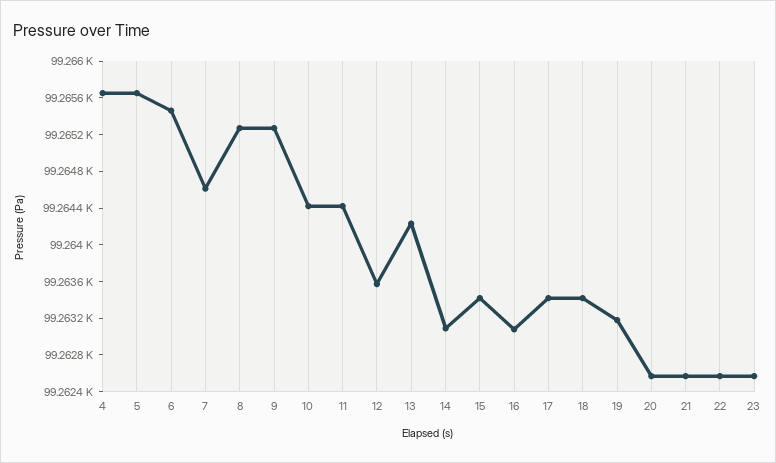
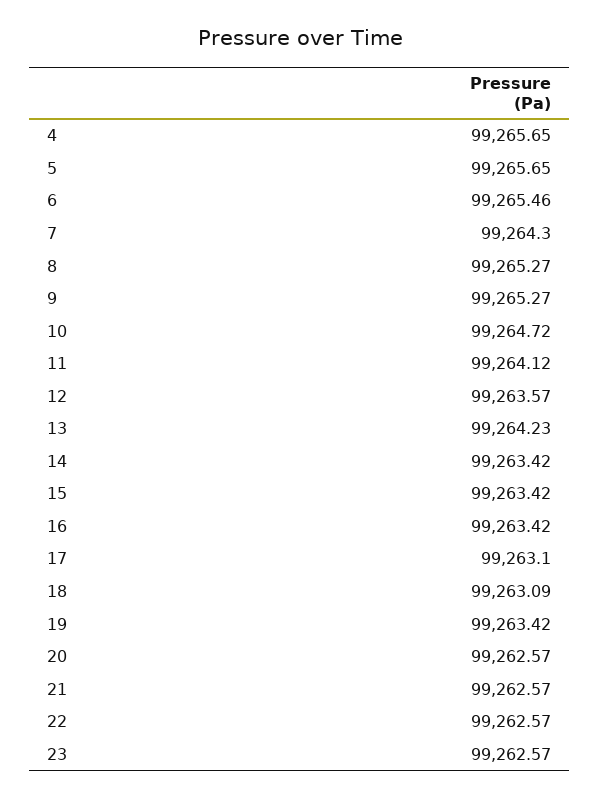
  {
    "4": 99265.65,
    "5": 99265.65,
    "6": 99265.46,
-   "7": 99264.6,
+   "7": 99264.3,
    "8": 99265.27,
    "9": 99265.27,
-   "10": 99264.4,
+   "10": 99264.72,
-   "11": 99264.4,
+   "11": 99264.12,
    "12": 99263.57,
    "13": 99264.23,
-   "14": 99263.1,
+   "14": 99263.42,
    "15": 99263.42,
-   "16": 99263.1,
+   "16": 99263.42,
-   "17": 99263.4,
+   "17": 99263.1,
-   "18": 99263.4,
+   "18": 99263.09,
-   "19": 99263.2,
+   "19": 99263.42,
    "20": 99262.57,
    "21": 99262.57,
    "22": 99262.57,
    "23": 99262.57
  }

